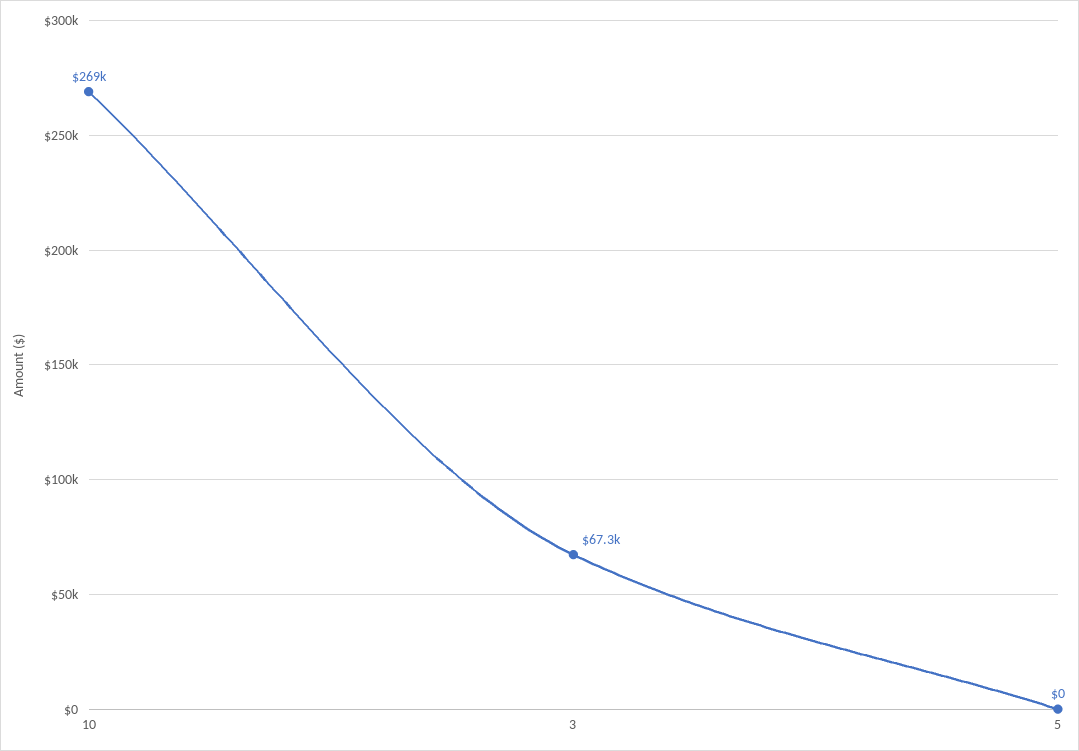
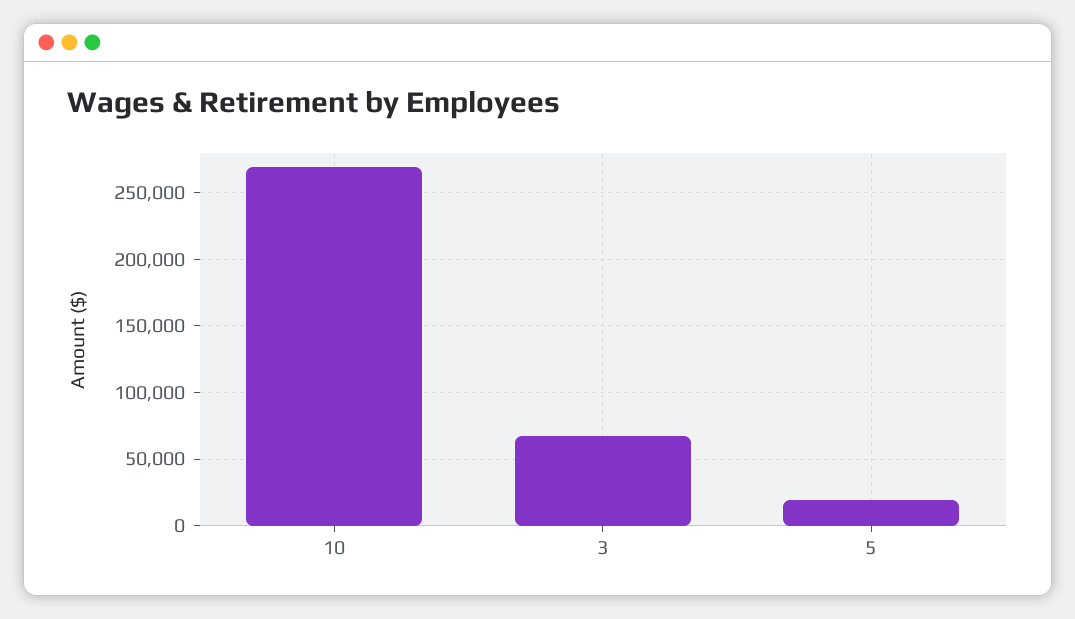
  {
    "10": 269000,
    "3": 67300,
-   "5": 0
+   "5": 20000
  }

